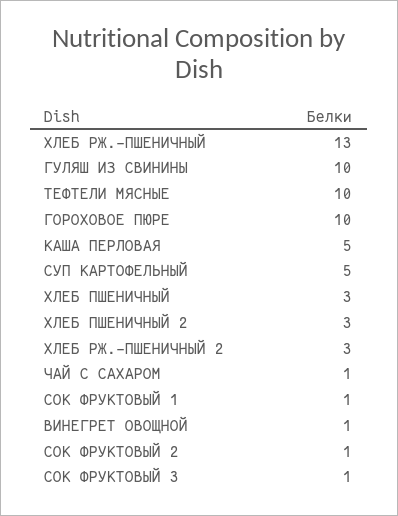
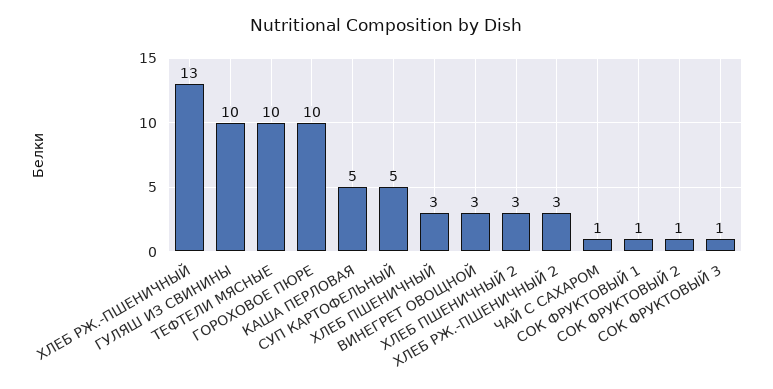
  {
    "ХЛЕБ РЖ.-ПШЕНИЧНЫЙ": 13,
    "ГУЛЯШ ИЗ СВИНИНЫ": 10,
    "ТЕФТЕЛИ МЯСНЫЕ": 10,
    "ГОРОХОВОЕ ПЮРЕ": 10,
    "КАША ПЕРЛОВАЯ": 5,
    "СУП КАРТОФЕЛЬНЫЙ": 5,
    "ХЛЕБ ПШЕНИЧНЫЙ": 3,
    "ХЛЕБ ПШЕНИЧНЫЙ 2": 3,
    "ХЛЕБ РЖ.-ПШЕНИЧНЫЙ 2": 3,
    "ЧАЙ С САХАРОМ": 1,
    "СОК ФРУКТОВЫЙ 1": 1,
-   "ВИНЕГРЕТ ОВОЩНОЙ": 1,
+   "ВИНЕГРЕТ ОВОЩНОЙ": 3,
    "СОК ФРУКТОВЫЙ 2": 1,
    "СОК ФРУКТОВЫЙ 3": 1
  }

